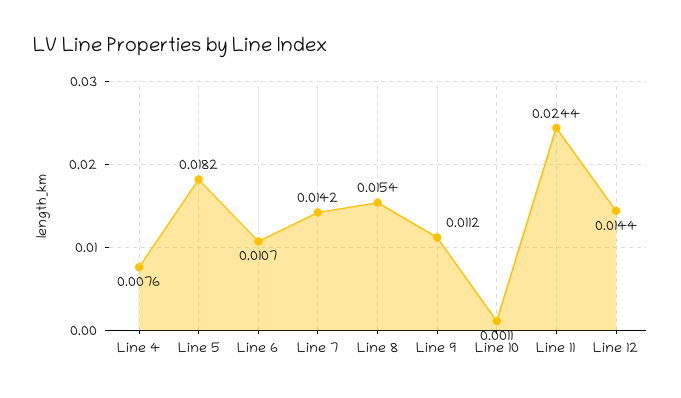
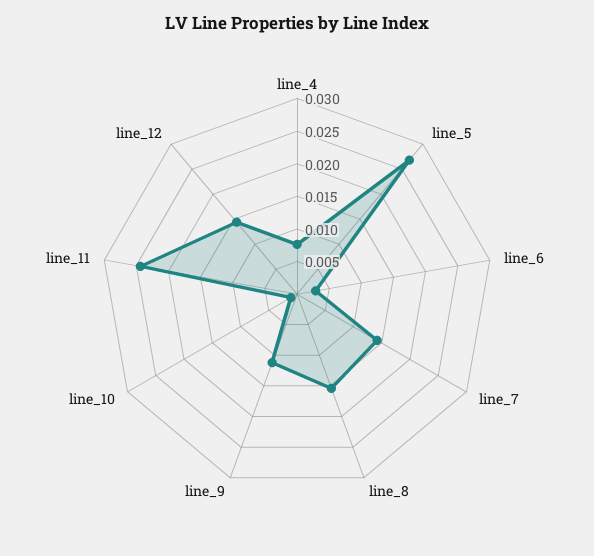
  {
    "Line 4": 0.0076,
-   "Line 5": 0.0182,
+   "Line 5": 0.0275,
-   "Line 6": 0.0107,
+   "Line 6": 0.0025,
    "Line 7": 0.0142,
    "Line 8": 0.0154,
    "Line 9": 0.0112,
    "Line 10": 0.0011,
    "Line 11": 0.0244,
    "Line 12": 0.0144
  }

